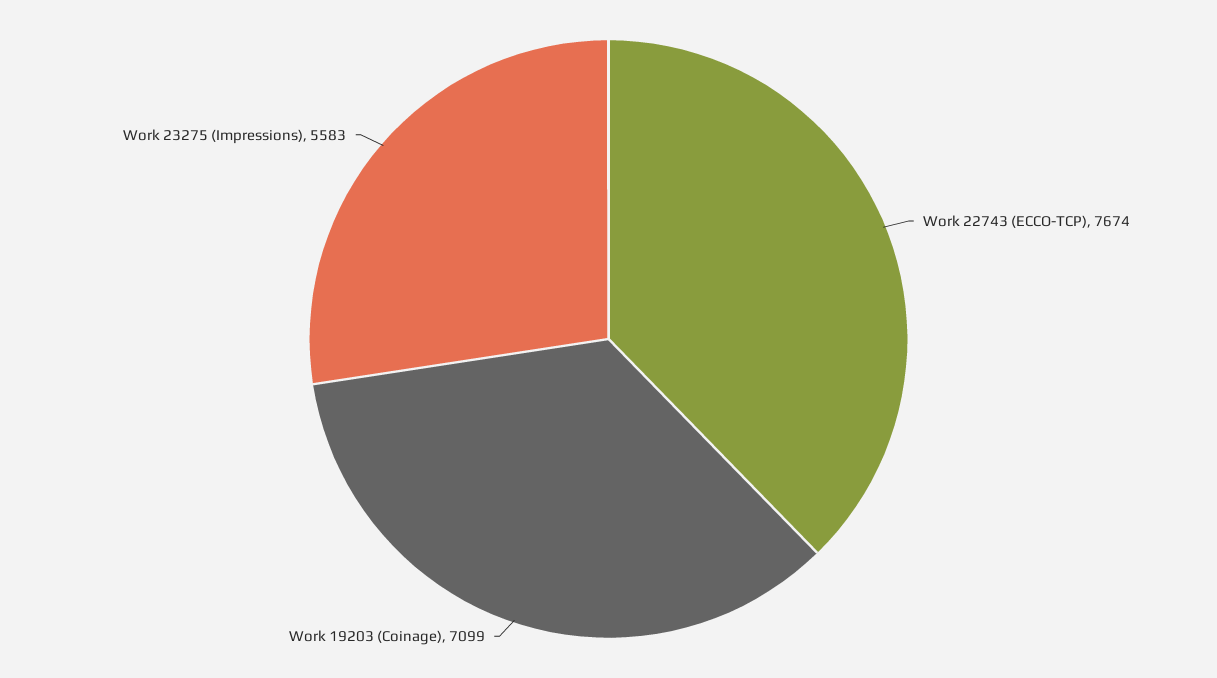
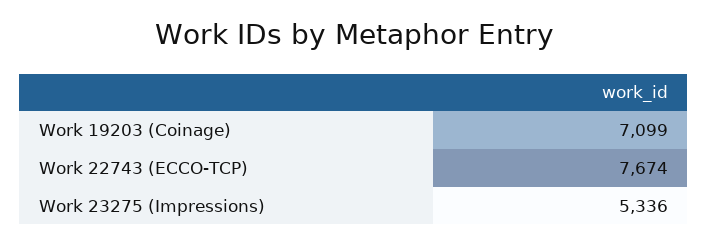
  {
    "Work 22743 (ECCO-TCP)": 7674,
    "Work 19203 (Coinage)": 7099,
-   "Work 23275 (Impressions)": 5583
+   "Work 23275 (Impressions)": 5336
  }

